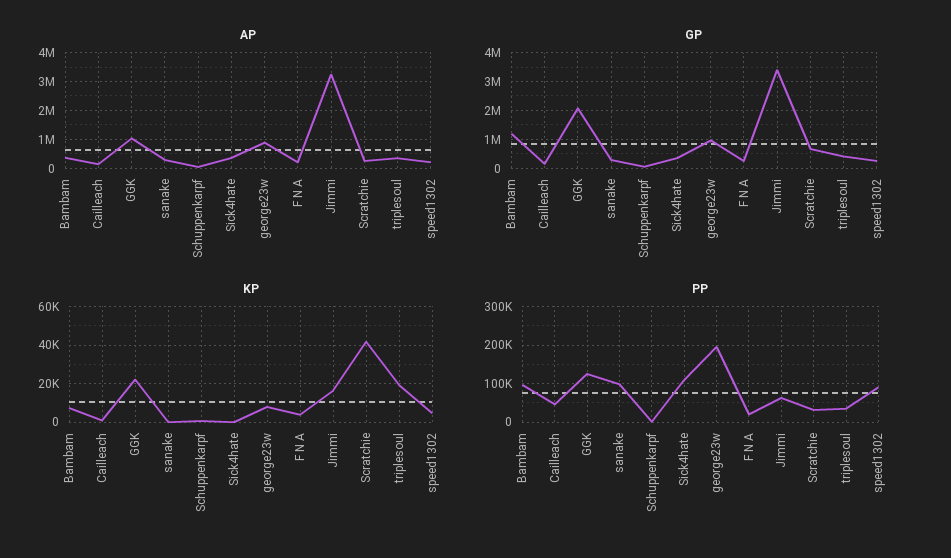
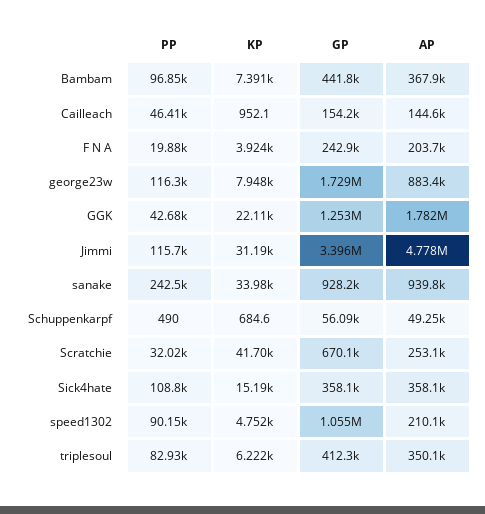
  {
    "AP": {
      "Bambam": 367900,
      "Cailleach": 144600,
-     "GGK": 1000000,
+     "GGK": 1782000,
-     "sanake": 250000,
+     "sanake": 939800,
      "Schuppenkarpf": 49250,
      "Sick4hate": 358100,
      "george23w": 883400,
      "F N A": 203700,
-     "Jimmi": 3250000,
+     "Jimmi": 4778000,
      "Scratchie": 253100,
      "triplesoul": 350100,
      "speed1302": 210100
    },
    "GP": {
-     "Bambam": 1250000,
+     "Bambam": 441800,
      "Cailleach": 154200,
-     "GGK": 2000000,
+     "GGK": 1253000,
-     "sanake": 250000,
+     "sanake": 928200,
      "Schuppenkarpf": 56090,
      "Sick4hate": 358100,
-     "george23w": 1000000,
+     "george23w": 1729000,
      "F N A": 242900,
      "Jimmi": 3396000,
      "Scratchie": 670100,
      "triplesoul": 412300,
-     "speed1302": 250000
+     "speed1302": 1055000
    },
    "KP": {
      "Bambam": 7391,
      "Cailleach": 952.1,
      "GGK": 22110,
-     "sanake": 0,
+     "sanake": 33980,
      "Schuppenkarpf": 684.6,
-     "Sick4hate": 0,
+     "Sick4hate": 15190,
      "george23w": 7948,
      "F N A": 3924,
-     "Jimmi": 15000,
+     "Jimmi": 31190,
      "Scratchie": 41700,
-     "triplesoul": 20000,
+     "triplesoul": 6222,
      "speed1302": 4752
    },
    "PP": {
      "Bambam": 96850,
      "Cailleach": 46410,
-     "GGK": 120000,
+     "GGK": 42680,
-     "sanake": 100000,
+     "sanake": 242500,
      "Schuppenkarpf": 490,
      "Sick4hate": 108800,
-     "george23w": 200000,
+     "george23w": 116300,
      "F N A": 19880,
-     "Jimmi": 60000,
+     "Jimmi": 115700,
      "Scratchie": 32020,
-     "triplesoul": 40000,
+     "triplesoul": 82930,
      "speed1302": 90150
    }
  }

